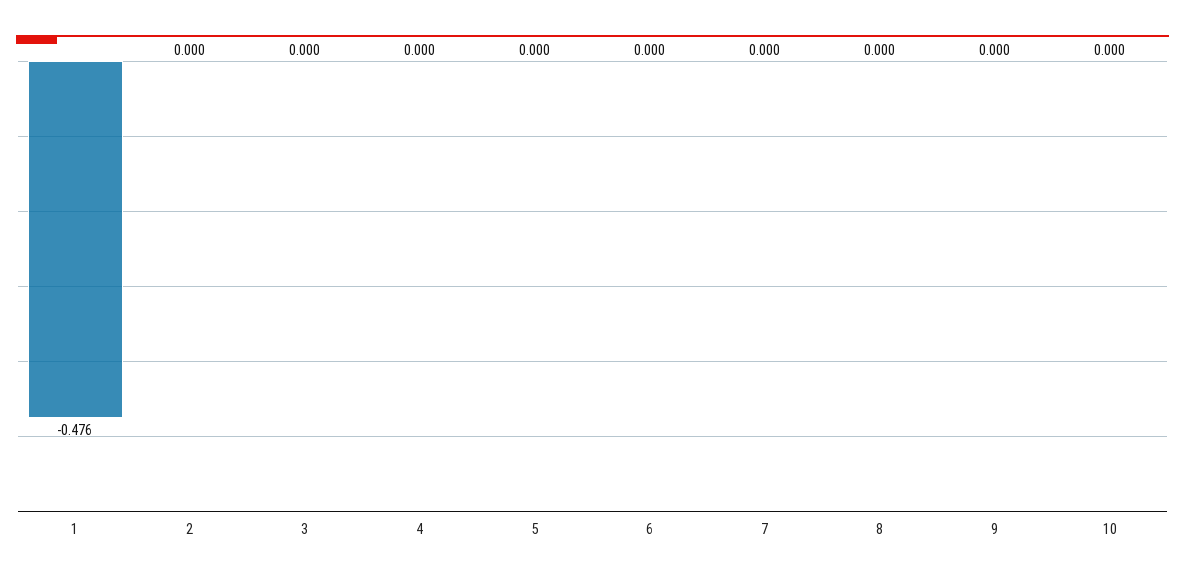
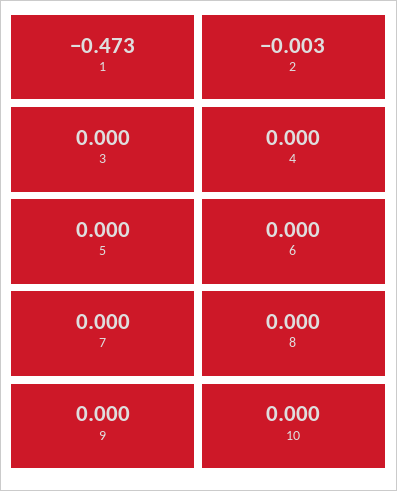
  {
-   "1": -0.476,
+   "1": -0.473,
-   "2": 0,
+   "2": -0.003,
    "3": 0,
    "4": 0,
    "5": 0,
    "6": 0,
    "7": 0,
    "8": 0,
    "9": 0,
    "10": 0
  }

